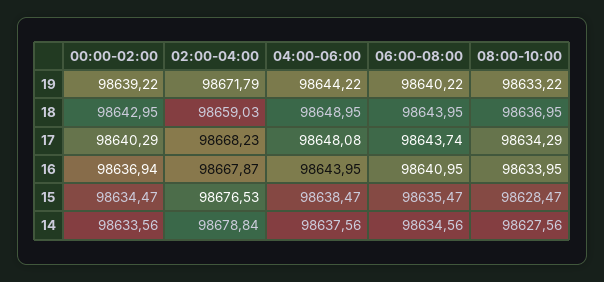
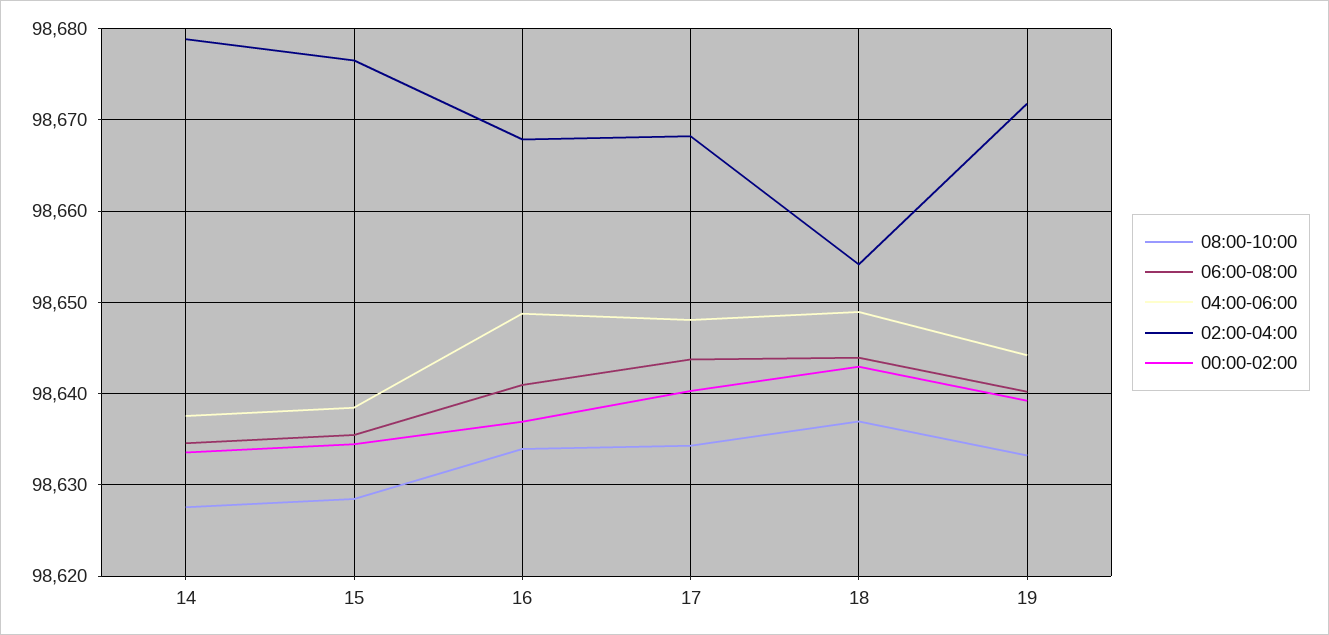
  {
    "00:00-02:00": {
      "19": 98639.22,
      "18": 98642.95,
      "17": 98640.29,
      "16": 98636.94,
      "15": 98634.47,
      "14": 98633.56
    },
    "02:00-04:00": {
      "19": 98671.79,
-     "18": 98659.03,
+     "18": 98654,
      "17": 98668.23,
      "16": 98667.87,
      "15": 98676.53,
      "14": 98678.84
    },
    "04:00-06:00": {
      "19": 98644.22,
      "18": 98648.95,
      "17": 98648.08,
-     "16": 98643.95,
+     "16": 98649,
      "15": 98638.47,
      "14": 98637.56
    },
    "06:00-08:00": {
      "19": 98640.22,
      "18": 98643.95,
      "17": 98643.74,
      "16": 98640.95,
      "15": 98635.47,
      "14": 98634.56
    },
    "08:00-10:00": {
      "19": 98633.22,
      "18": 98636.95,
      "17": 98634.29,
      "16": 98633.95,
      "15": 98628.47,
      "14": 98627.56
    }
  }

